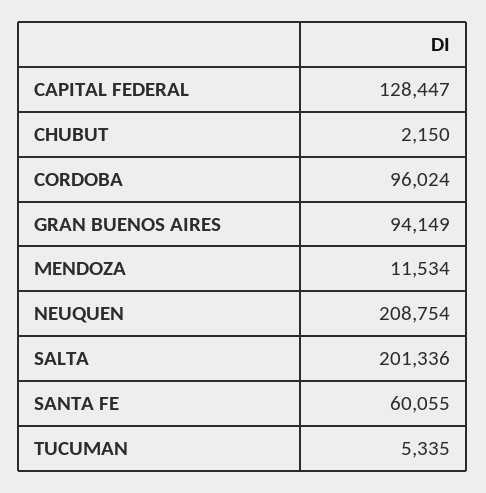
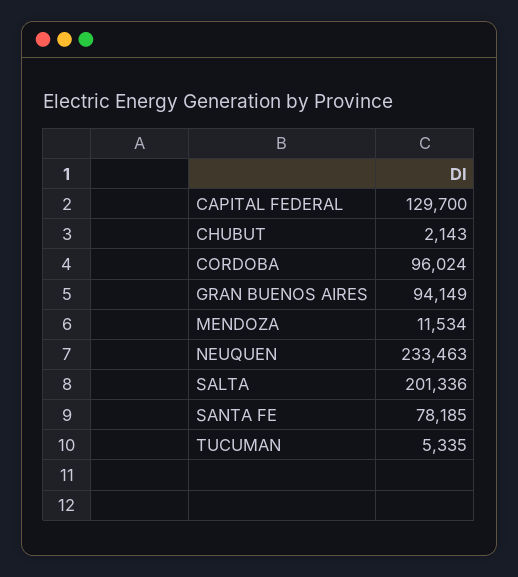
  {
-   "CAPITAL FEDERAL": 128447,
+   "CAPITAL FEDERAL": 129700,
-   "CHUBUT": 2150,
+   "CHUBUT": 2143,
    "CORDOBA": 96024,
    "GRAN BUENOS AIRES": 94149,
    "MENDOZA": 11534,
-   "NEUQUEN": 208754,
+   "NEUQUEN": 233463,
    "SALTA": 201336,
-   "SANTA FE": 60055,
+   "SANTA FE": 78185,
    "TUCUMAN": 5335
  }

